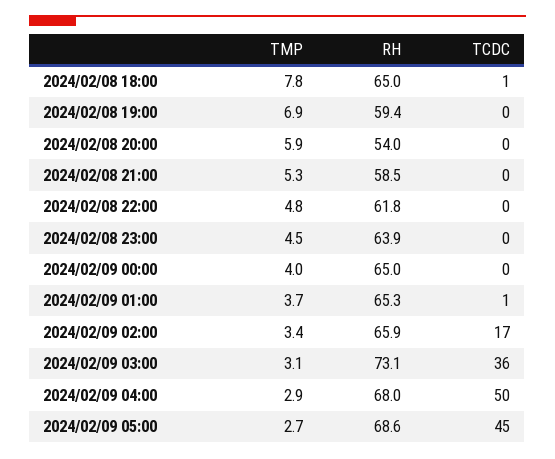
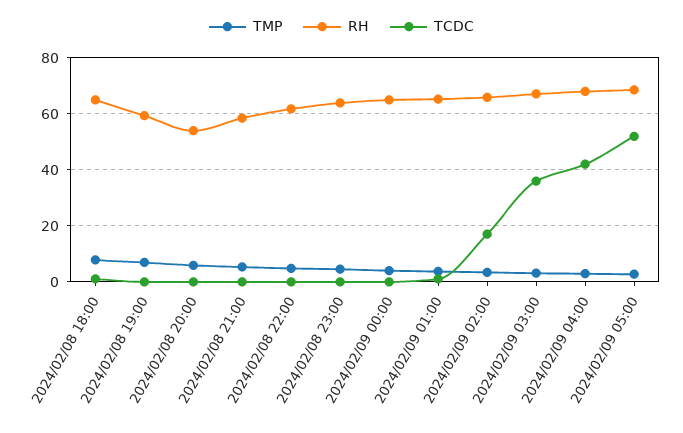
  {
    "TMP": {
      "2024/02/08 18:00": 7.8,
      "2024/02/08 19:00": 6.9,
      "2024/02/08 20:00": 5.9,
      "2024/02/08 21:00": 5.3,
      "2024/02/08 22:00": 4.8,
      "2024/02/08 23:00": 4.5,
      "2024/02/09 00:00": 4,
      "2024/02/09 01:00": 3.7,
      "2024/02/09 02:00": 3.4,
      "2024/02/09 03:00": 3.1,
      "2024/02/09 04:00": 2.9,
      "2024/02/09 05:00": 2.7
    },
    "RH": {
      "2024/02/08 18:00": 65,
      "2024/02/08 19:00": 59.4,
      "2024/02/08 20:00": 54,
      "2024/02/08 21:00": 58.5,
      "2024/02/08 22:00": 61.8,
      "2024/02/08 23:00": 63.9,
      "2024/02/09 00:00": 65,
      "2024/02/09 01:00": 65.3,
      "2024/02/09 02:00": 65.9,
-     "2024/02/09 03:00": 73.1,
+     "2024/02/09 03:00": 67.5,
      "2024/02/09 04:00": 68,
      "2024/02/09 05:00": 68.6
    },
    "TCDC": {
      "2024/02/08 18:00": 1,
      "2024/02/08 19:00": 0,
      "2024/02/08 20:00": 0,
      "2024/02/08 21:00": 0,
      "2024/02/08 22:00": 0,
      "2024/02/08 23:00": 0,
      "2024/02/09 00:00": 0,
      "2024/02/09 01:00": 1,
      "2024/02/09 02:00": 17,
      "2024/02/09 03:00": 36,
-     "2024/02/09 04:00": 50,
+     "2024/02/09 04:00": 42.5,
-     "2024/02/09 05:00": 45
+     "2024/02/09 05:00": 52.5
    }
  }

